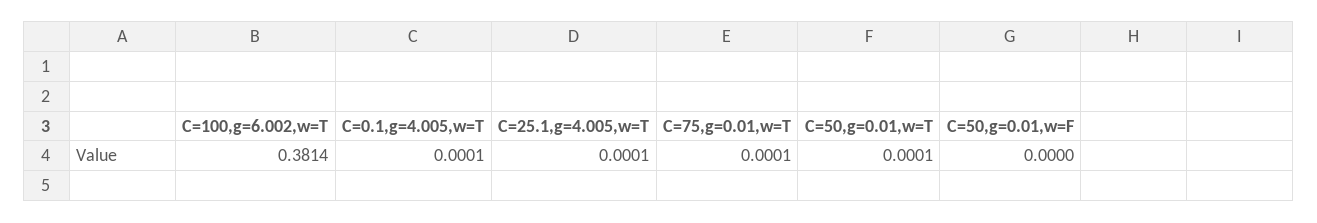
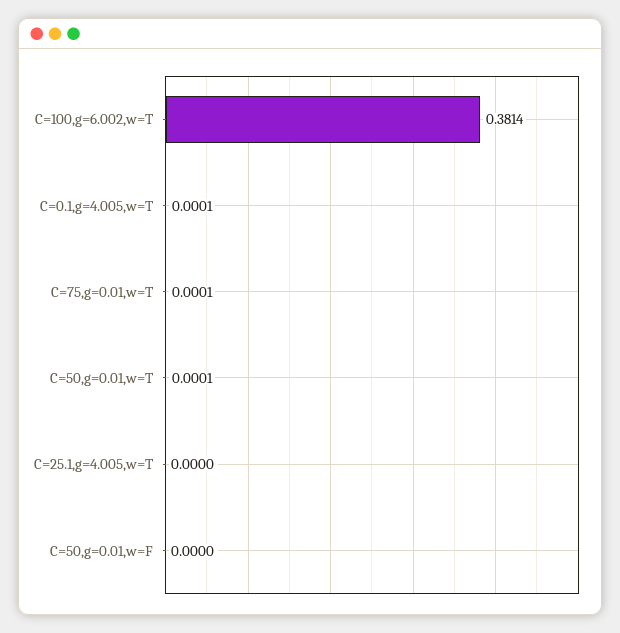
  {
    "C=100,g=6.002,w=T": 0.3814,
    "C=0.1,g=4.005,w=T": 0.0001,
-   "C=25.1,g=4.005,w=T": 0.0001,
+   "C=25.1,g=4.005,w=T": 0,
    "C=75,g=0.01,w=T": 0.0001,
    "C=50,g=0.01,w=T": 0.0001,
    "C=50,g=0.01,w=F": 0
  }

